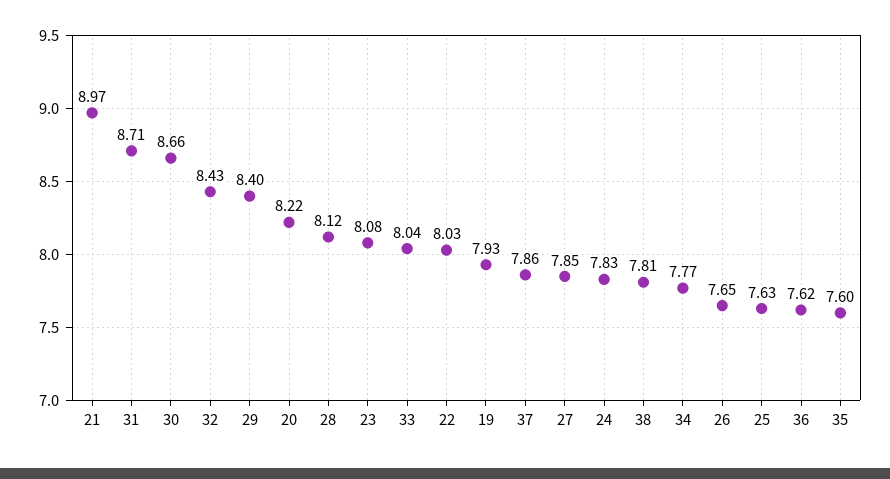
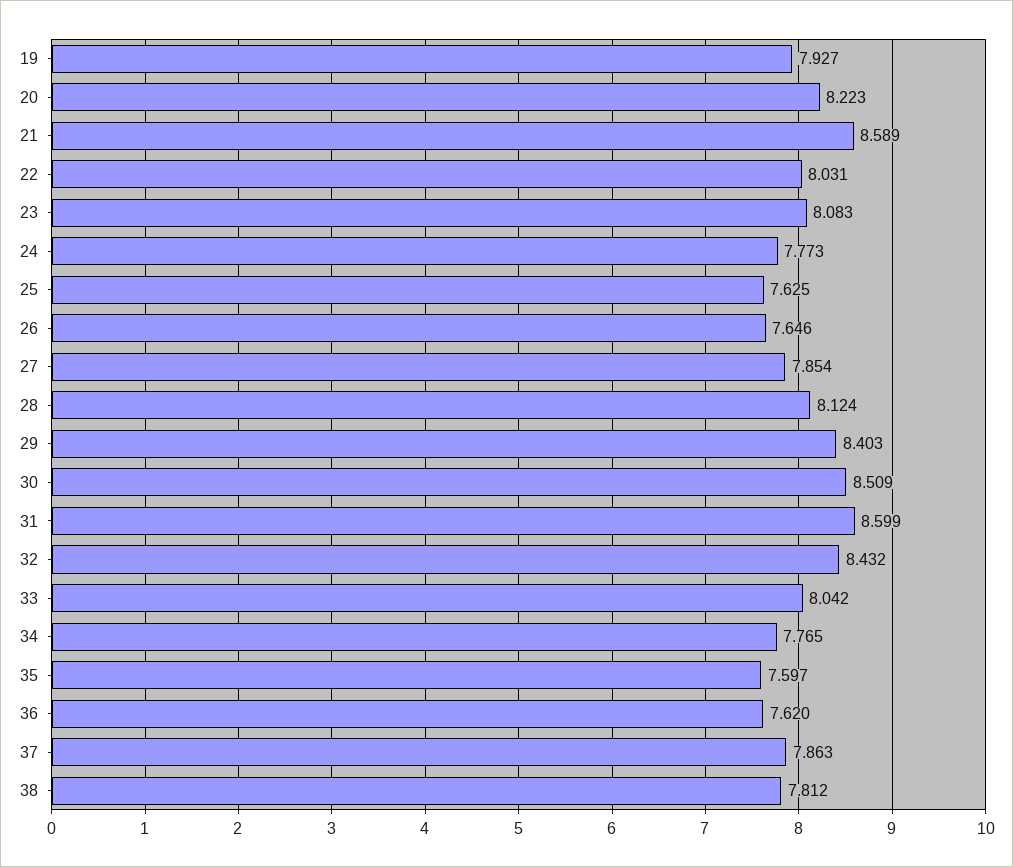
  {
-   "21": 8.97,
+   "21": 8.589,
-   "31": 8.71,
+   "31": 8.599,
-   "30": 8.66,
+   "30": 8.509,
    "32": 8.432,
    "29": 8.403,
    "20": 8.223,
    "28": 8.124,
    "23": 8.083,
    "33": 8.042,
    "22": 8.031,
    "19": 7.927,
    "37": 7.863,
    "27": 7.854,
-   "24": 7.83,
+   "24": 7.773,
    "38": 7.812,
    "34": 7.765,
    "26": 7.646,
    "25": 7.625,
    "36": 7.62,
    "35": 7.597
  }

